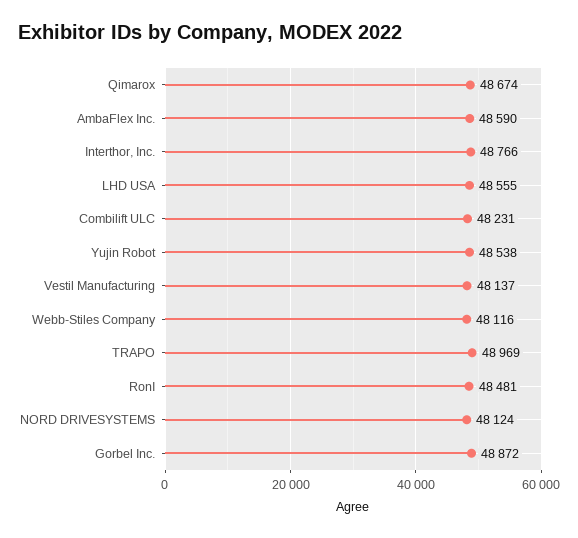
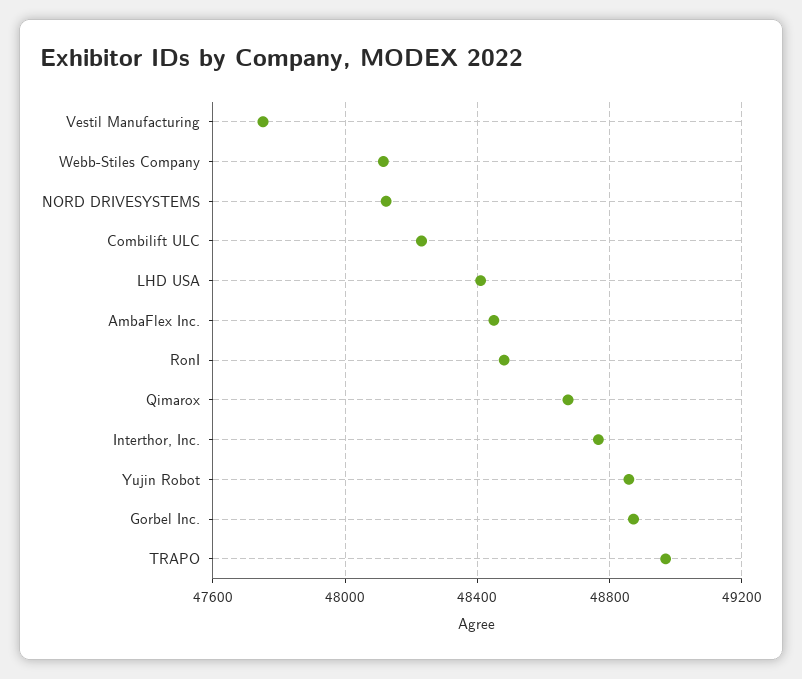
  {
    "Qimarox": 48674,
-   "AmbaFlex Inc.": 48590,
+   "AmbaFlex Inc.": 48450,
    "Interthor, Inc.": 48766,
-   "LHD USA": 48555,
+   "LHD USA": 48400,
    "Combilift ULC": 48231,
-   "Yujin Robot": 48538,
+   "Yujin Robot": 48850,
-   "Vestil Manufacturing": 48137,
+   "Vestil Manufacturing": 47750,
    "Webb-Stiles Company": 48116,
    "TRAPO": 48969,
    "RonI": 48481,
    "NORD DRIVESYSTEMS": 48124,
    "Gorbel Inc.": 48872
  }

